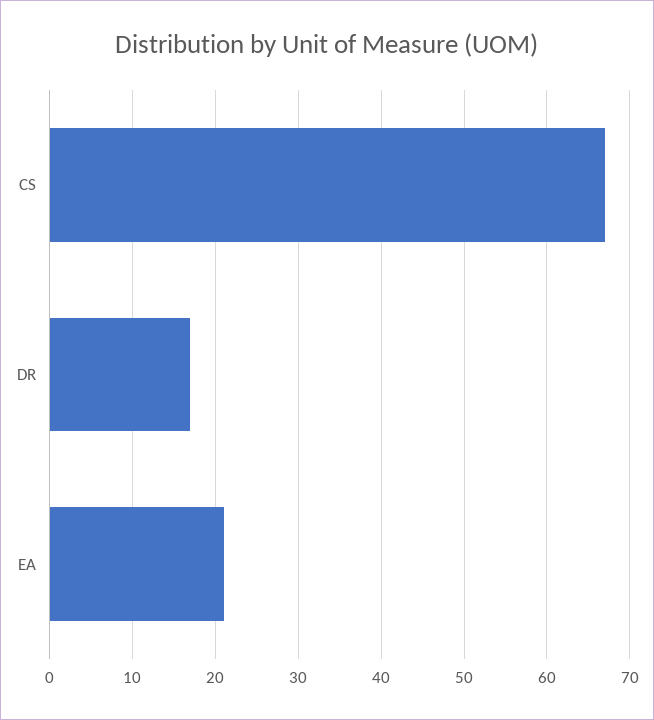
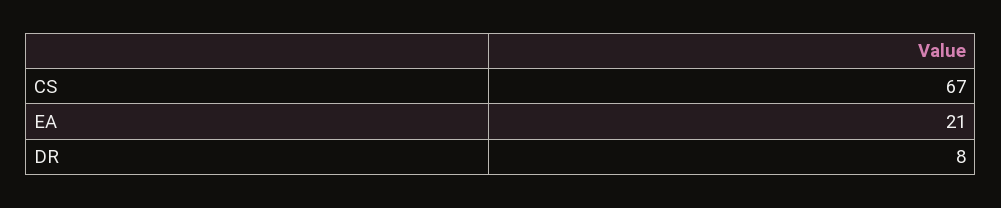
  {
    "CS": 67,
-   "DR": 17,
+   "DR": 8,
    "EA": 21
  }

